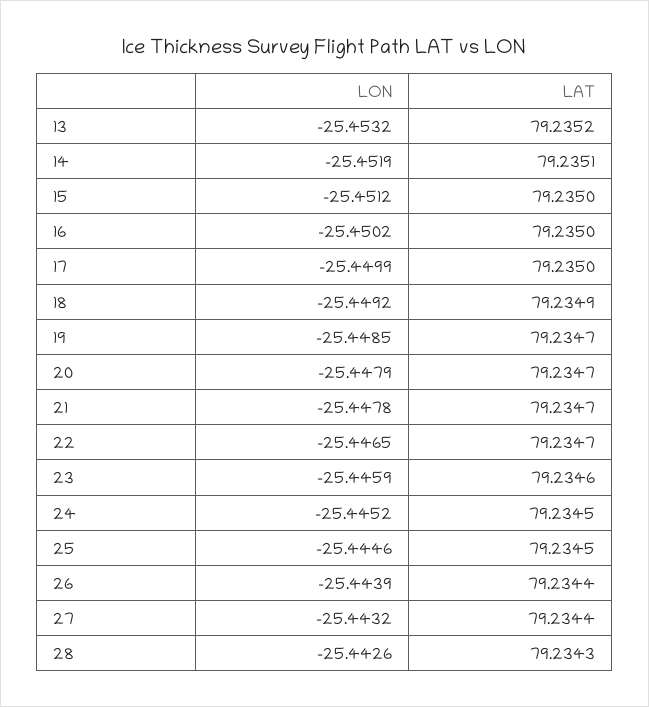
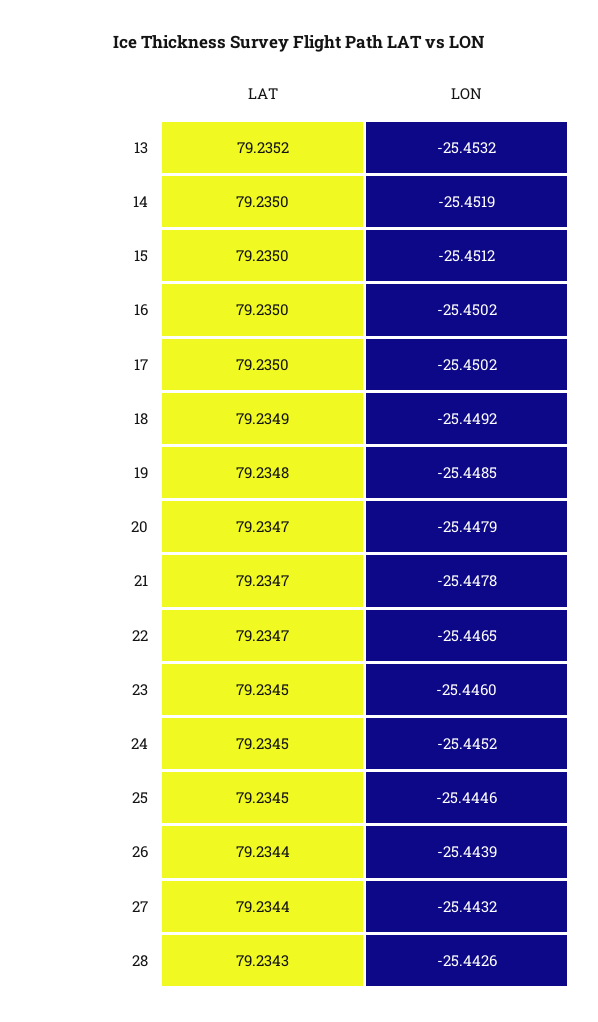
  {
    "LON": {
      "13": -25.4532,
      "14": -25.4519,
      "15": -25.4512,
      "16": -25.4502,
-     "17": -25.4499,
+     "17": -25.4502,
      "18": -25.4492,
      "19": -25.4485,
      "20": -25.4479,
      "21": -25.4478,
      "22": -25.4465,
-     "23": -25.4459,
+     "23": -25.446,
      "24": -25.4452,
      "25": -25.4446,
      "26": -25.4439,
      "27": -25.4432,
      "28": -25.4426
    },
    "LAT": {
      "13": 79.2352,
-     "14": 79.2351,
+     "14": 79.235,
      "15": 79.235,
      "16": 79.235,
      "17": 79.235,
      "18": 79.2349,
-     "19": 79.2347,
+     "19": 79.2348,
      "20": 79.2347,
      "21": 79.2347,
      "22": 79.2347,
-     "23": 79.2346,
+     "23": 79.2345,
      "24": 79.2345,
      "25": 79.2345,
      "26": 79.2344,
      "27": 79.2344,
      "28": 79.2343
    }
  }

